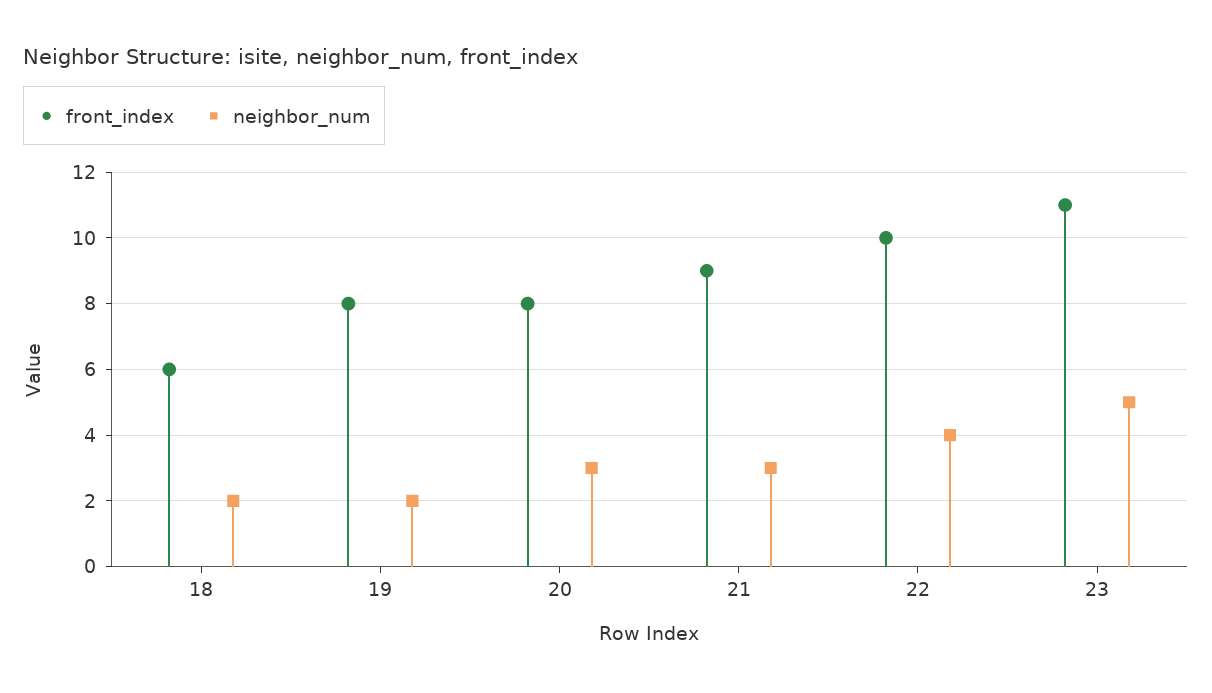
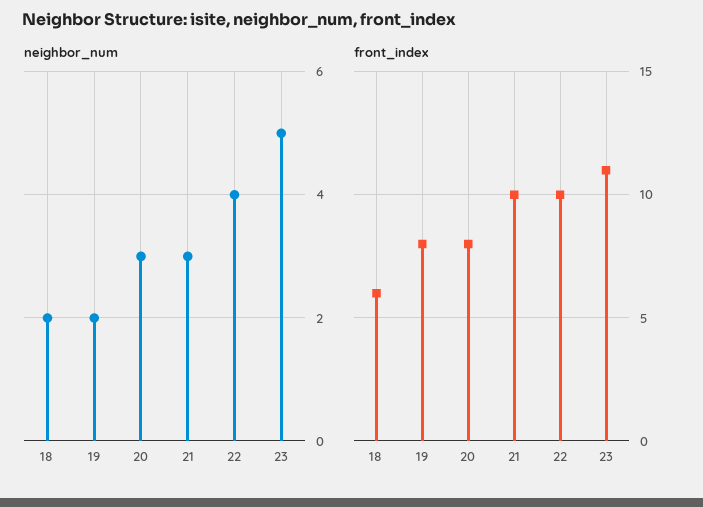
  {
    "front_index": {
      "18": 6,
      "19": 8,
      "20": 8,
-     "21": 9,
+     "21": 10,
      "22": 10,
      "23": 11
    },
    "neighbor_num": {
      "18": 2,
      "19": 2,
      "20": 3,
      "21": 3,
      "22": 4,
      "23": 5
    }
  }

